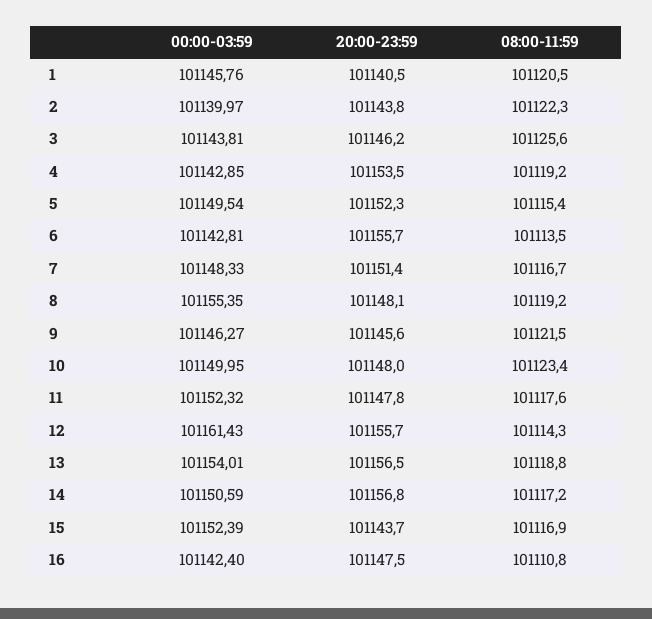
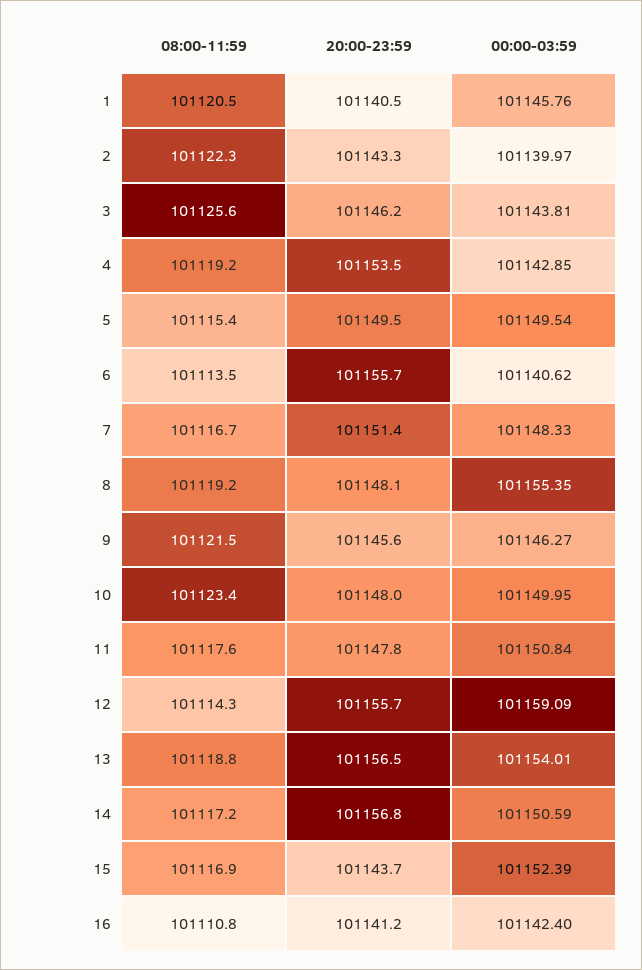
  {
    "00:00-03:59": {
      "1": 101145.76,
      "2": 101139.97,
      "3": 101143.81,
      "4": 101142.85,
      "5": 101149.54,
-     "6": 101142.81,
+     "6": 101140.62,
      "7": 101148.33,
      "8": 101155.35,
      "9": 101146.27,
      "10": 101149.95,
-     "11": 101152.32,
+     "11": 101150.84,
-     "12": 101161.43,
+     "12": 101159.09,
      "13": 101154.01,
      "14": 101150.59,
      "15": 101152.39,
      "16": 101142.4
    },
    "20:00-23:59": {
      "1": 101140.5,
-     "2": 101143.8,
+     "2": 101143.3,
      "3": 101146.2,
      "4": 101153.5,
-     "5": 101152.3,
+     "5": 101149.5,
      "6": 101155.7,
      "7": 101151.4,
      "8": 101148.1,
      "9": 101145.6,
      "10": 101148,
      "11": 101147.8,
      "12": 101155.7,
      "13": 101156.5,
      "14": 101156.8,
      "15": 101143.7,
-     "16": 101147.5
+     "16": 101141.2
    },
    "08:00-11:59": {
      "1": 101120.5,
      "2": 101122.3,
      "3": 101125.6,
      "4": 101119.2,
      "5": 101115.4,
      "6": 101113.5,
      "7": 101116.7,
      "8": 101119.2,
      "9": 101121.5,
      "10": 101123.4,
      "11": 101117.6,
      "12": 101114.3,
      "13": 101118.8,
      "14": 101117.2,
      "15": 101116.9,
      "16": 101110.8
    }
  }

